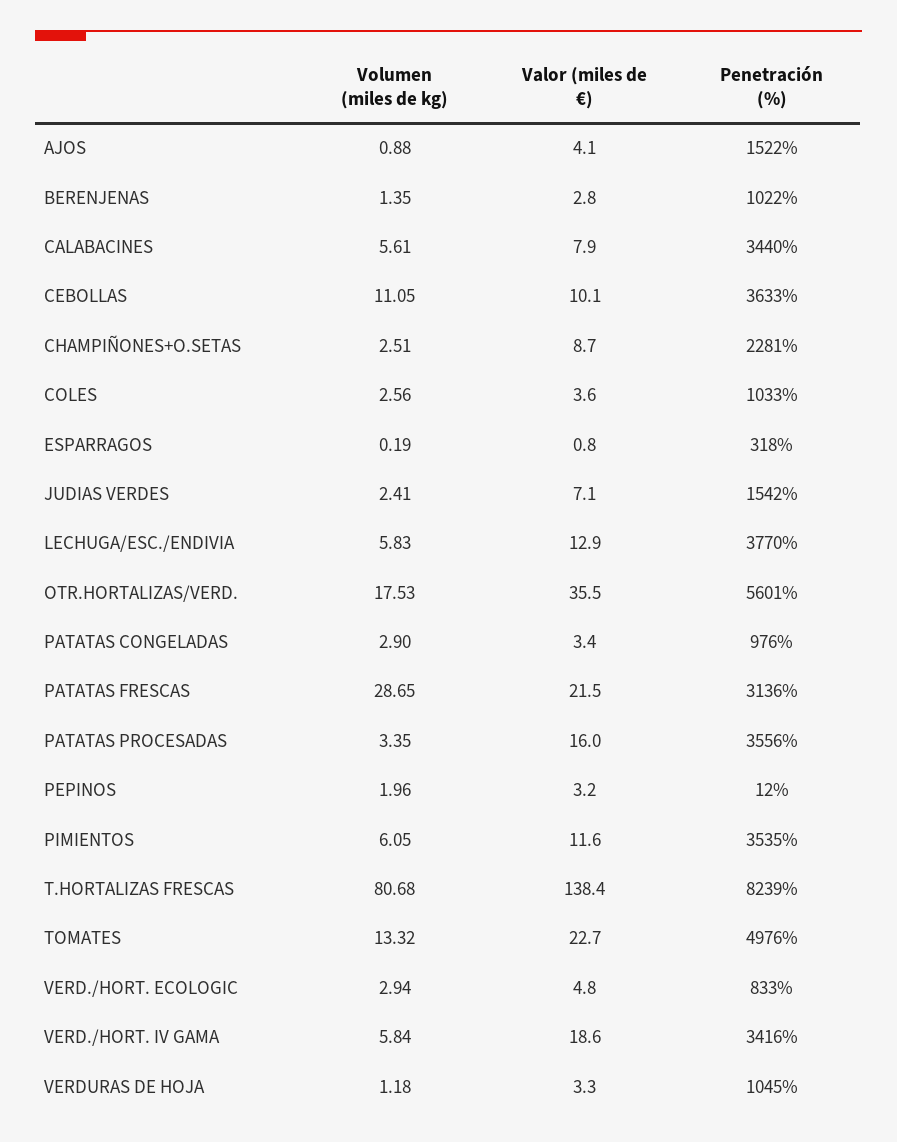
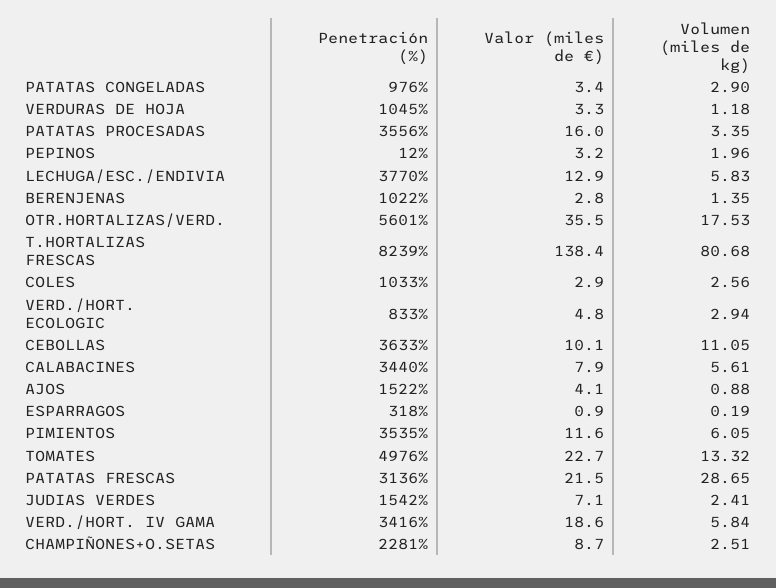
  {
    "Volumen (miles de kg)": {
      "AJOS": 0.88,
      "BERENJENAS": 1.35,
      "CALABACINES": 5.61,
      "CEBOLLAS": 11.05,
      "CHAMPIÑONES+O.SETAS": 2.51,
      "COLES": 2.56,
      "ESPARRAGOS": 0.19,
      "JUDIAS VERDES": 2.41,
      "LECHUGA/ESC./ENDIVIA": 5.83,
      "OTR.HORTALIZAS/VERD.": 17.53,
      "PATATAS CONGELADAS": 2.9,
      "PATATAS FRESCAS": 28.65,
      "PATATAS PROCESADAS": 3.35,
      "PEPINOS": 1.96,
      "PIMIENTOS": 6.05,
      "T.HORTALIZAS FRESCAS": 80.68,
      "TOMATES": 13.32,
      "VERD./HORT. ECOLOGIC": 2.94,
      "VERD./HORT. IV GAMA": 5.84,
      "VERDURAS DE HOJA": 1.18
    },
    "Valor (miles de €)": {
      "AJOS": 4.1,
      "BERENJENAS": 2.8,
      "CALABACINES": 7.9,
      "CEBOLLAS": 10.1,
      "CHAMPIÑONES+O.SETAS": 8.7,
-     "COLES": 3.6,
+     "COLES": 2.9,
-     "ESPARRAGOS": 0.8,
+     "ESPARRAGOS": 0.9,
      "JUDIAS VERDES": 7.1,
      "LECHUGA/ESC./ENDIVIA": 12.9,
      "OTR.HORTALIZAS/VERD.": 35.5,
      "PATATAS CONGELADAS": 3.4,
      "PATATAS FRESCAS": 21.5,
      "PATATAS PROCESADAS": 16,
      "PEPINOS": 3.2,
      "PIMIENTOS": 11.6,
      "T.HORTALIZAS FRESCAS": 138.4,
      "TOMATES": 22.7,
      "VERD./HORT. ECOLOGIC": 4.8,
      "VERD./HORT. IV GAMA": 18.6,
      "VERDURAS DE HOJA": 3.3
    },
    "Penetración (%)": {
      "AJOS": 1522,
      "BERENJENAS": 1022,
      "CALABACINES": 3440,
      "CEBOLLAS": 3633,
      "CHAMPIÑONES+O.SETAS": 2281,
      "COLES": 1033,
      "ESPARRAGOS": 318,
      "JUDIAS VERDES": 1542,
      "LECHUGA/ESC./ENDIVIA": 3770,
      "OTR.HORTALIZAS/VERD.": 5601,
      "PATATAS CONGELADAS": 976,
      "PATATAS FRESCAS": 3136,
      "PATATAS PROCESADAS": 3556,
      "PEPINOS": 12,
      "PIMIENTOS": 3535,
      "T.HORTALIZAS FRESCAS": 8239,
      "TOMATES": 4976,
      "VERD./HORT. ECOLOGIC": 833,
      "VERD./HORT. IV GAMA": 3416,
      "VERDURAS DE HOJA": 1045
    }
  }

